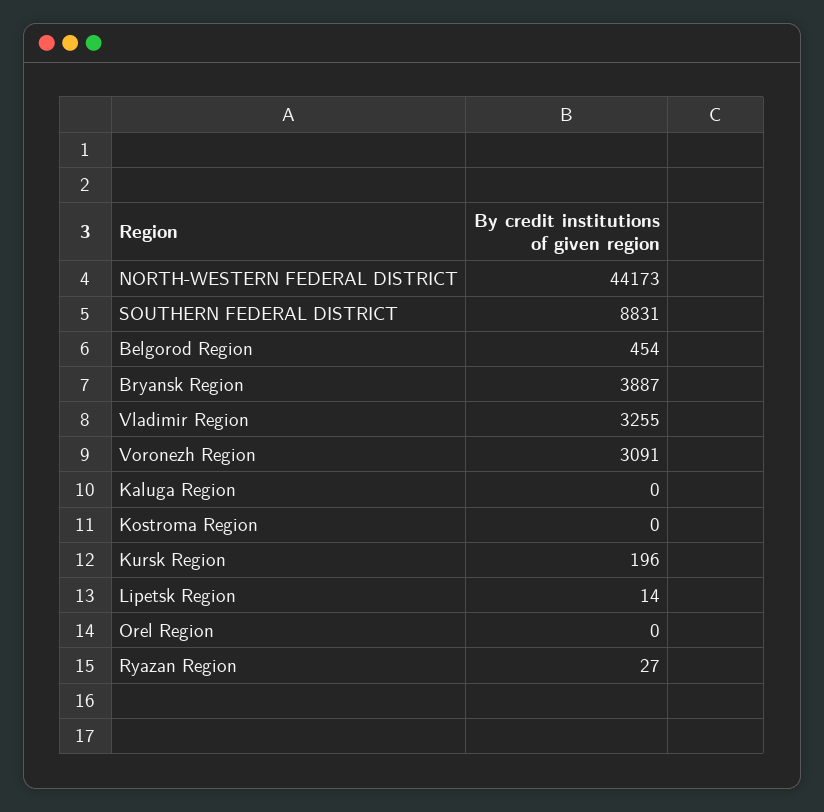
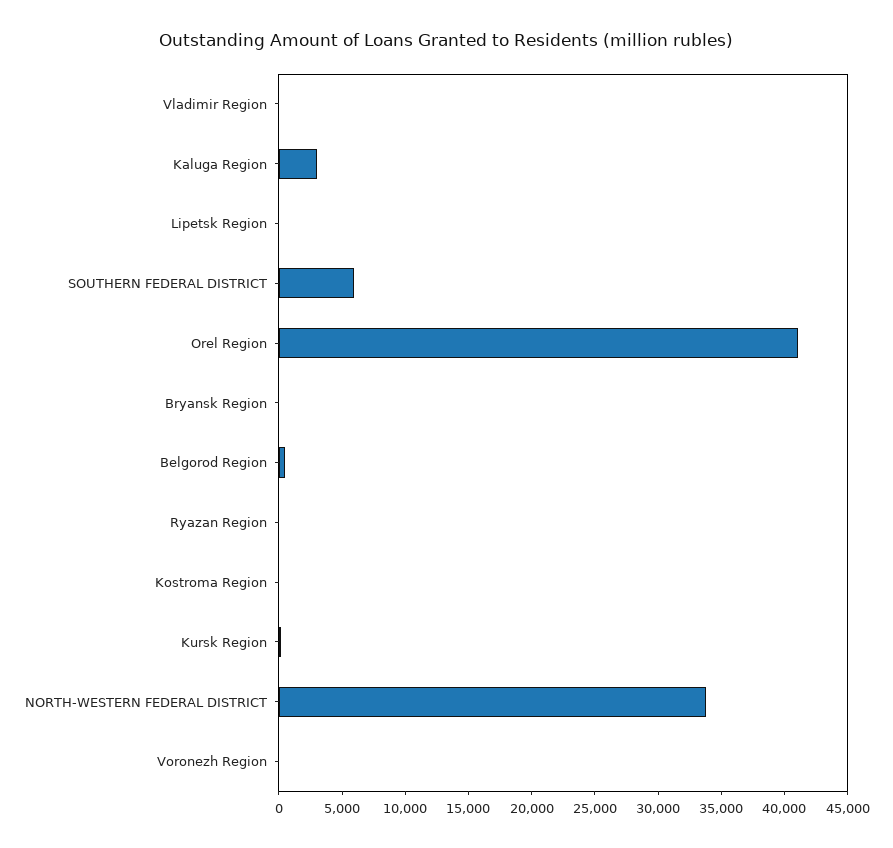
  {
-   "NORTH-WESTERN FEDERAL DISTRICT": 44173,
+   "NORTH-WESTERN FEDERAL DISTRICT": 34000,
-   "SOUTHERN FEDERAL DISTRICT": 8831,
+   "SOUTHERN FEDERAL DISTRICT": 6000,
    "Belgorod Region": 454,
-   "Bryansk Region": 3887,
+   "Bryansk Region": 0,
-   "Vladimir Region": 3255,
+   "Vladimir Region": 0,
-   "Voronezh Region": 3091,
+   "Voronezh Region": 0,
-   "Kaluga Region": 0,
+   "Kaluga Region": 3000,
    "Kostroma Region": 0,
    "Kursk Region": 196,
    "Lipetsk Region": 14,
-   "Orel Region": 0,
+   "Orel Region": 41000,
    "Ryazan Region": 27
  }

